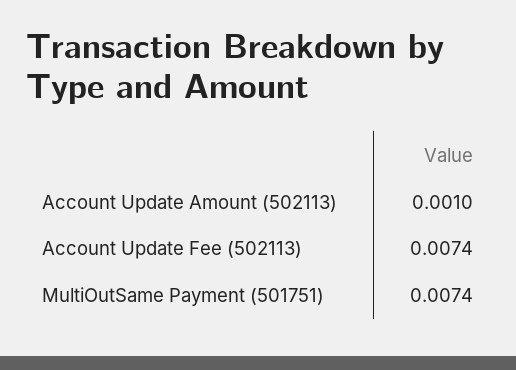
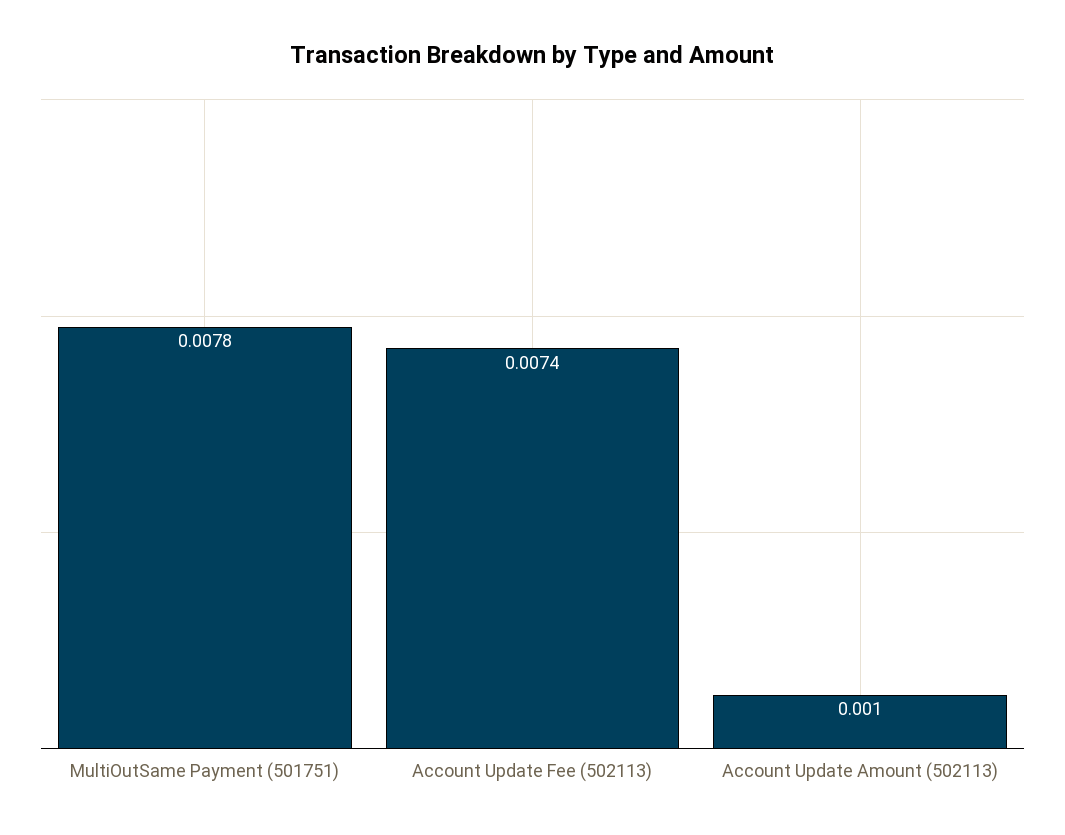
  {
    "Account Update Amount (502113)": 0.001,
    "Account Update Fee (502113)": 0.0074,
-   "MultiOutSame Payment (501751)": 0.0074
+   "MultiOutSame Payment (501751)": 0.0078
  }

